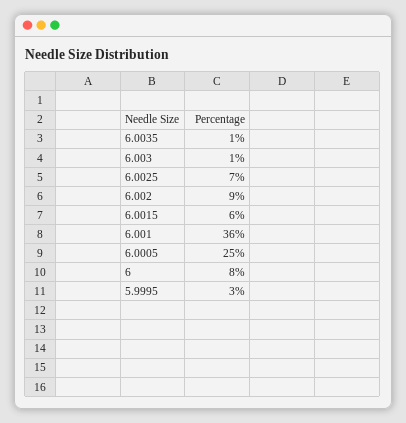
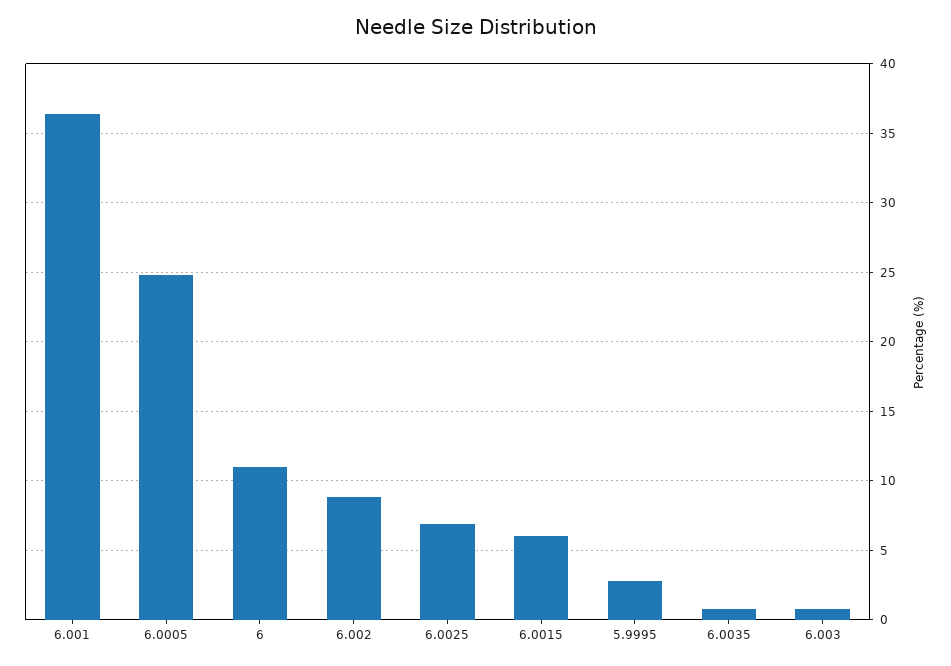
  {
    "6.0035": 1,
    "6.003": 1,
    "6.0025": 7,
    "6.002": 9,
    "6.0015": 6,
    "6.001": 36,
    "6.0005": 25,
-   "6": 8,
+   "6": 11,
    "5.9995": 3
  }

